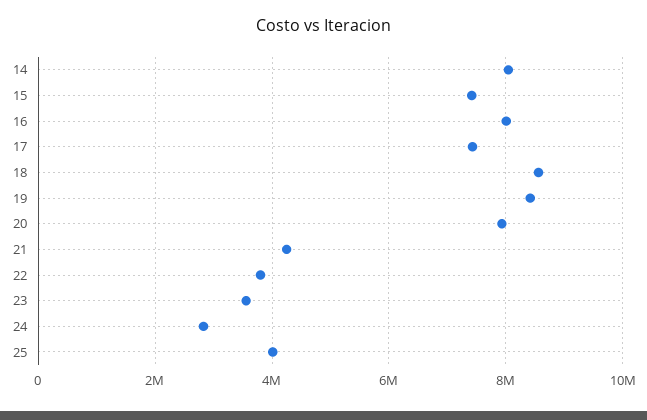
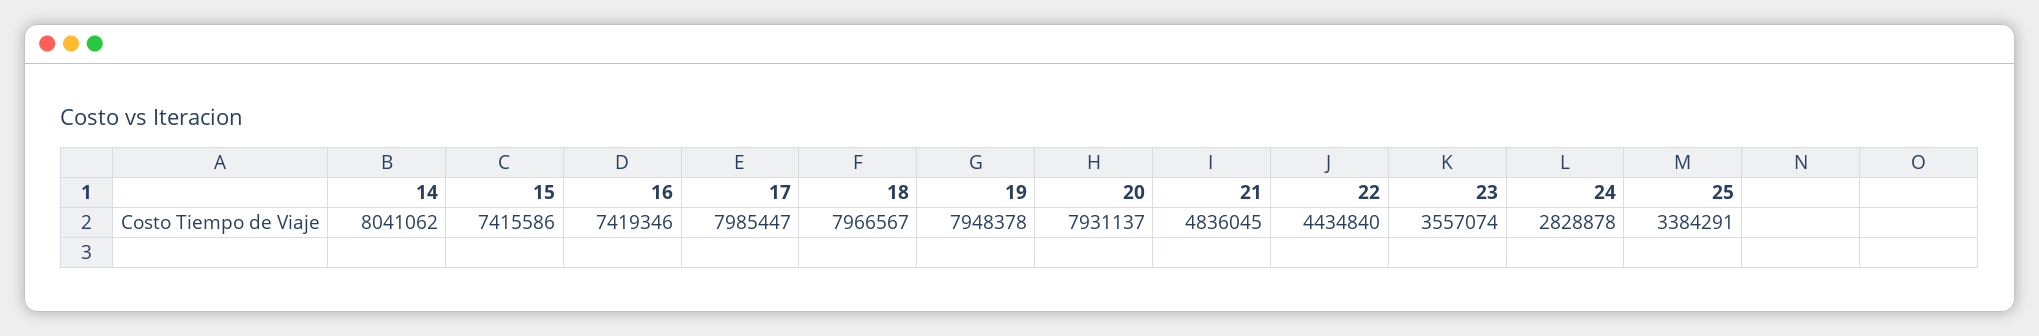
  {
    "14": 8041062,
    "15": 7415586,
-   "16": 8000000,
+   "16": 7419346,
-   "17": 7400000,
+   "17": 7985447,
-   "18": 8600000,
+   "18": 7966567,
-   "19": 8400000,
+   "19": 7948378,
    "20": 7931137,
-   "21": 4200000,
+   "21": 4836045,
-   "22": 3800000,
+   "22": 4434840,
    "23": 3557074,
    "24": 2828878,
-   "25": 4000000
+   "25": 3384291
  }

